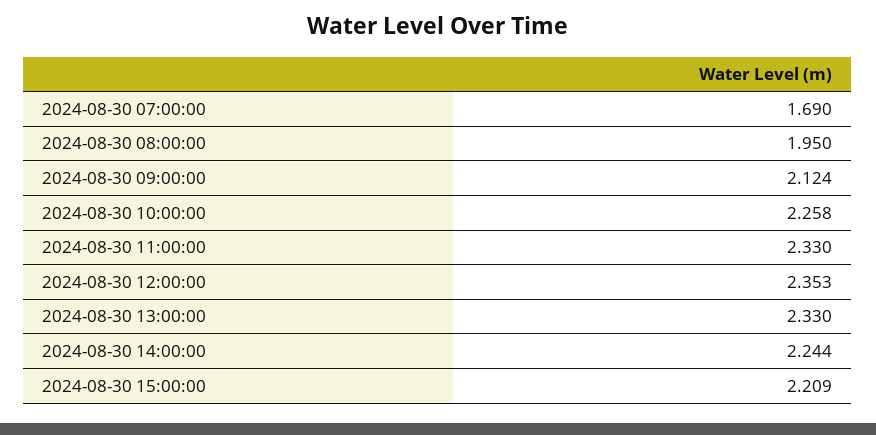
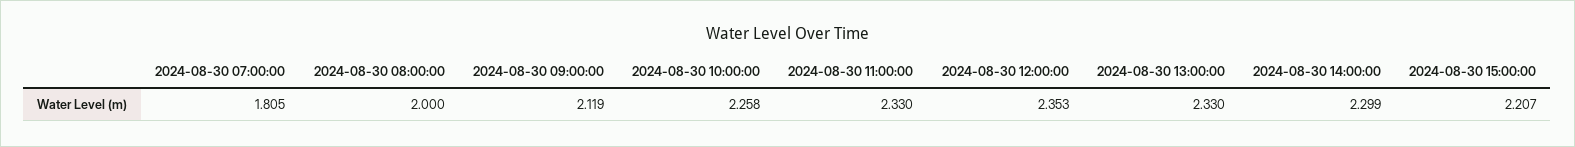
  {
-   "2024-08-30 07:00:00": 1.69,
+   "2024-08-30 07:00:00": 1.805,
-   "2024-08-30 08:00:00": 1.95,
+   "2024-08-30 08:00:00": 2,
-   "2024-08-30 09:00:00": 2.124,
+   "2024-08-30 09:00:00": 2.119,
    "2024-08-30 10:00:00": 2.258,
    "2024-08-30 11:00:00": 2.33,
    "2024-08-30 12:00:00": 2.353,
    "2024-08-30 13:00:00": 2.33,
-   "2024-08-30 14:00:00": 2.244,
+   "2024-08-30 14:00:00": 2.299,
-   "2024-08-30 15:00:00": 2.209
+   "2024-08-30 15:00:00": 2.207
  }

